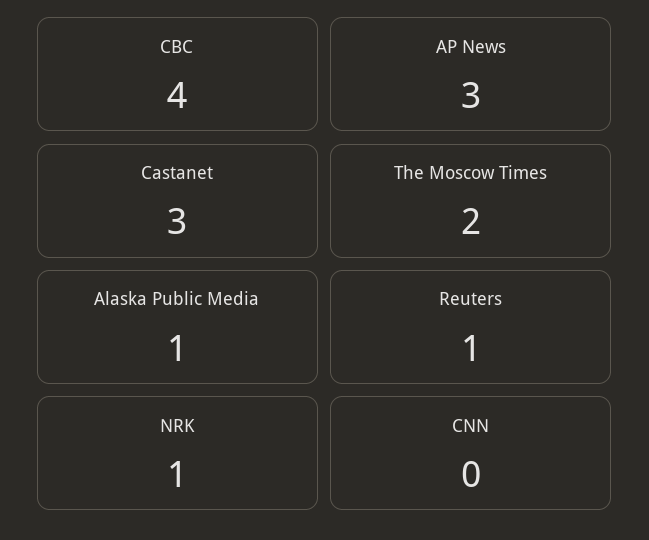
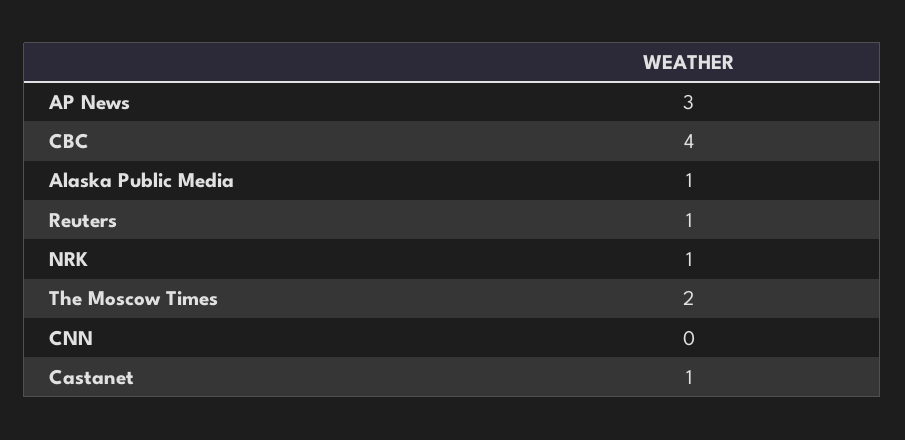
  {
    "CBC": 4,
    "AP News": 3,
-   "Castanet": 3,
+   "Castanet": 1,
    "The Moscow Times": 2,
    "Alaska Public Media": 1,
    "Reuters": 1,
    "NRK": 1,
    "CNN": 0
  }

